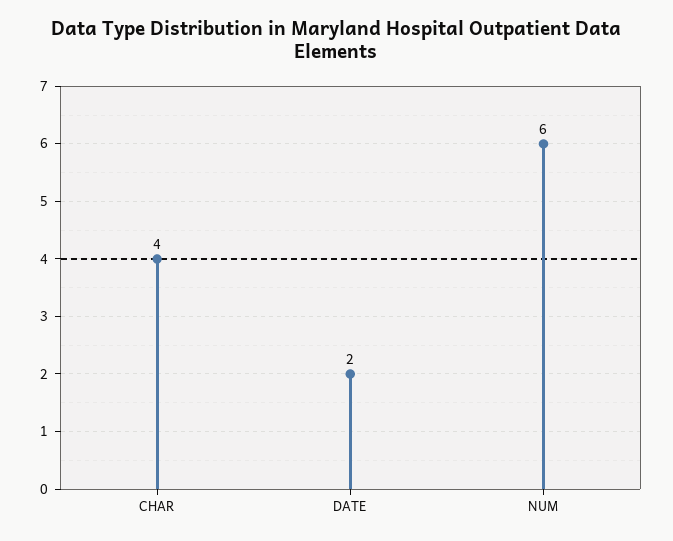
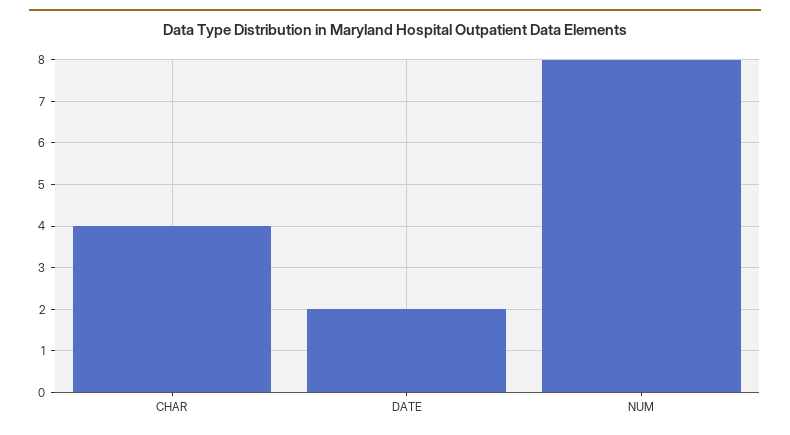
  {
    "CHAR": 4,
    "DATE": 2,
-   "NUM": 6
+   "NUM": 8
  }

